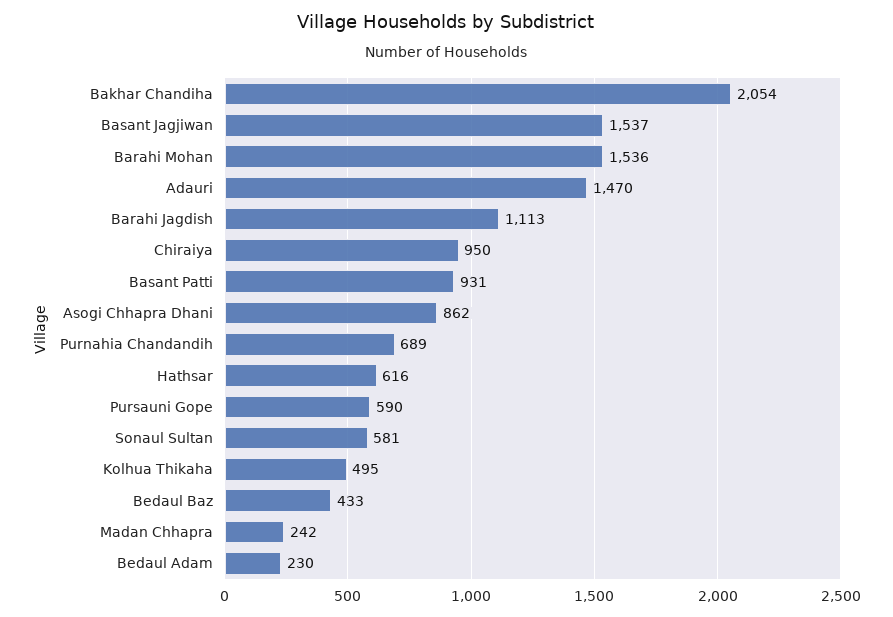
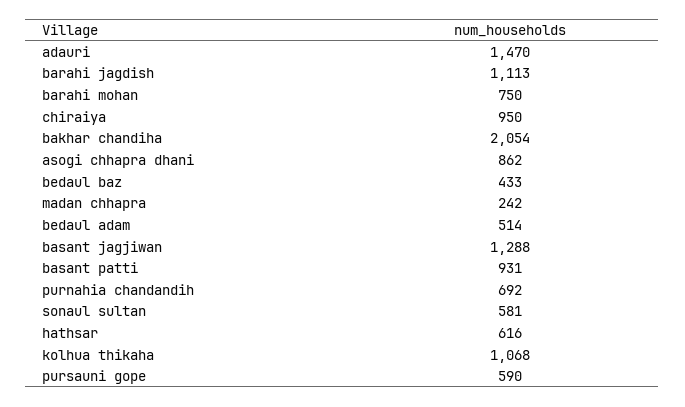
  {
    "Bakhar Chandiha": 2054,
-   "Basant Jagjiwan": 1537,
+   "Basant Jagjiwan": 1288,
-   "Barahi Mohan": 1536,
+   "Barahi Mohan": 750,
    "Adauri": 1470,
    "Barahi Jagdish": 1113,
    "Chiraiya": 950,
    "Basant Patti": 931,
    "Asogi Chhapra Dhani": 862,
-   "Purnahia Chandandih": 689,
+   "Purnahia Chandandih": 692,
    "Hathsar": 616,
    "Pursauni Gope": 590,
    "Sonaul Sultan": 581,
-   "Kolhua Thikaha": 495,
+   "Kolhua Thikaha": 1068,
    "Bedaul Baz": 433,
    "Madan Chhapra": 242,
-   "Bedaul Adam": 230
+   "Bedaul Adam": 514
  }

